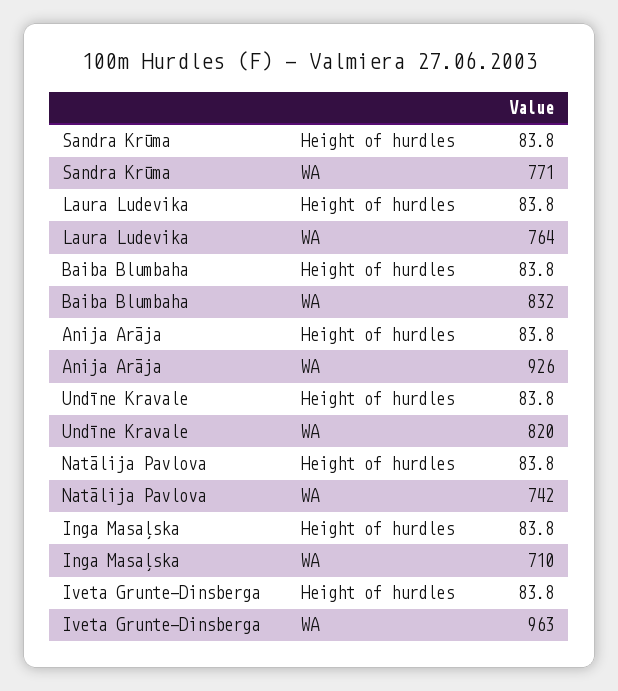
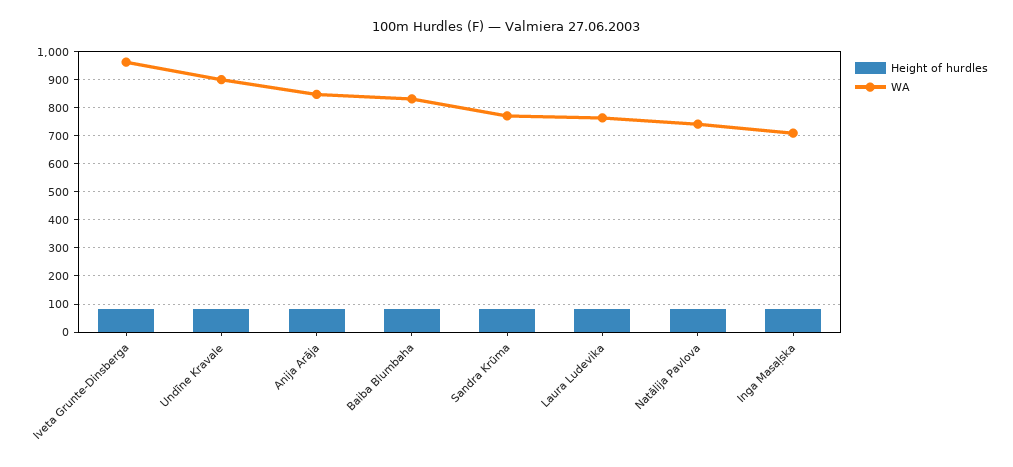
  {
    "Height of hurdles": {
      "Sandra Krūma": 83.8,
      "Laura Ludevika": 83.8,
      "Baiba Blumbaha": 83.8,
      "Anija Arāja": 83.8,
      "Undīne Kravale": 83.8,
      "Natālija Pavlova": 83.8,
      "Inga Masaļska": 83.8,
      "Iveta Grunte-Dinsberga": 83.8
    },
    "WA": {
      "Sandra Krūma": 771,
      "Laura Ludevika": 764,
      "Baiba Blumbaha": 832,
-     "Anija Arāja": 926,
+     "Anija Arāja": 850,
-     "Undīne Kravale": 820,
+     "Undīne Kravale": 900,
      "Natālija Pavlova": 742,
      "Inga Masaļska": 710,
      "Iveta Grunte-Dinsberga": 963
    }
  }

